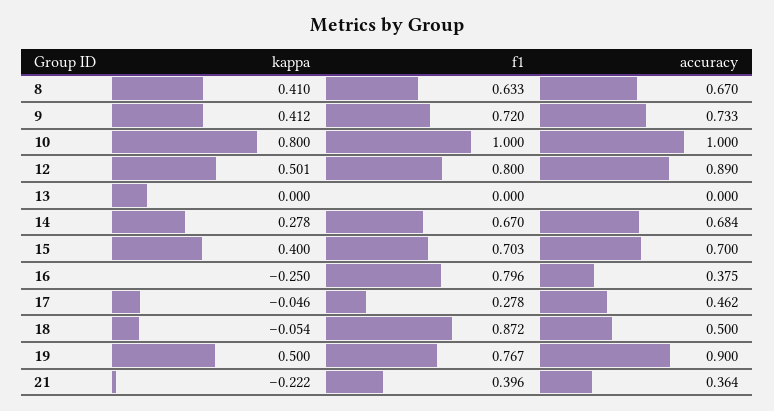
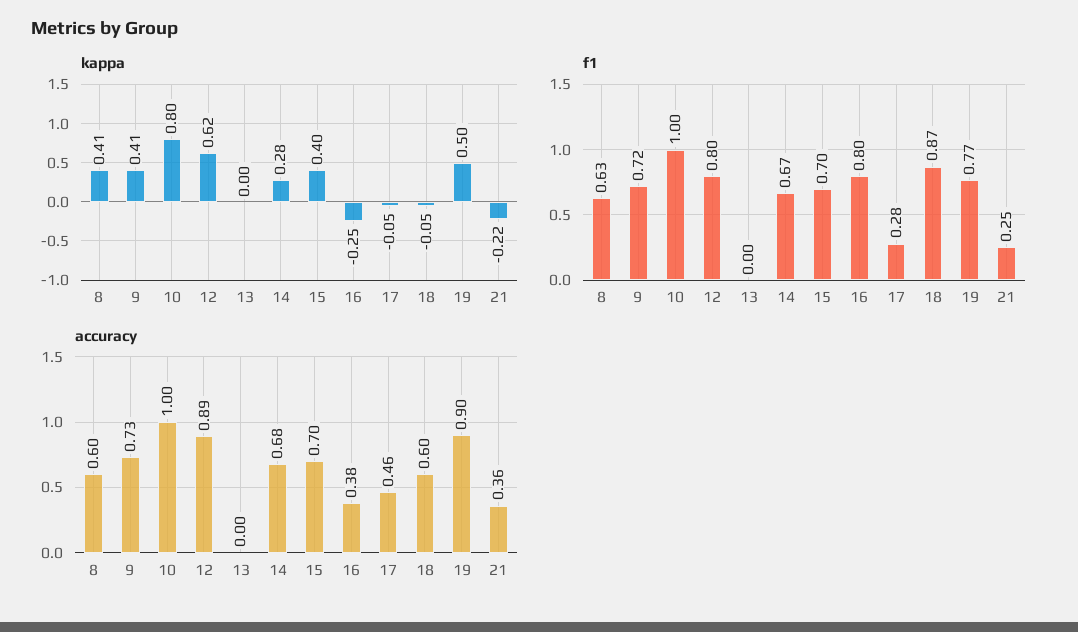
  {
    "kappa": {
      "8": 0.41,
      "9": 0.412,
      "10": 0.8,
-     "12": 0.501,
+     "12": 0.62,
      "13": 0,
      "14": 0.278,
      "15": 0.4,
      "16": -0.25,
      "17": -0.046,
      "18": -0.054,
      "19": 0.5,
      "21": -0.222
    },
    "f1": {
      "8": 0.633,
      "9": 0.72,
      "10": 1,
      "12": 0.8,
      "13": 0,
      "14": 0.67,
      "15": 0.703,
      "16": 0.796,
      "17": 0.278,
      "18": 0.872,
      "19": 0.767,
-     "21": 0.396
+     "21": 0.25
    },
    "accuracy": {
-     "8": 0.67,
+     "8": 0.6,
      "9": 0.733,
      "10": 1,
      "12": 0.89,
      "13": 0,
      "14": 0.684,
      "15": 0.7,
      "16": 0.375,
      "17": 0.462,
-     "18": 0.5,
+     "18": 0.6,
      "19": 0.9,
      "21": 0.364
    }
  }

